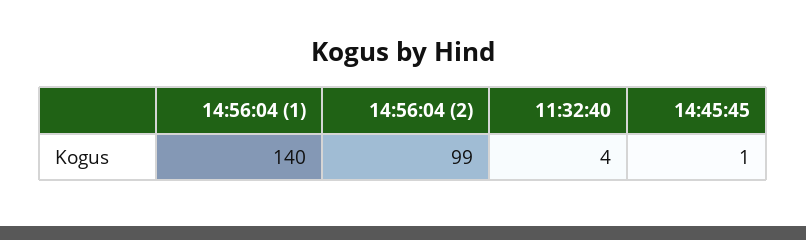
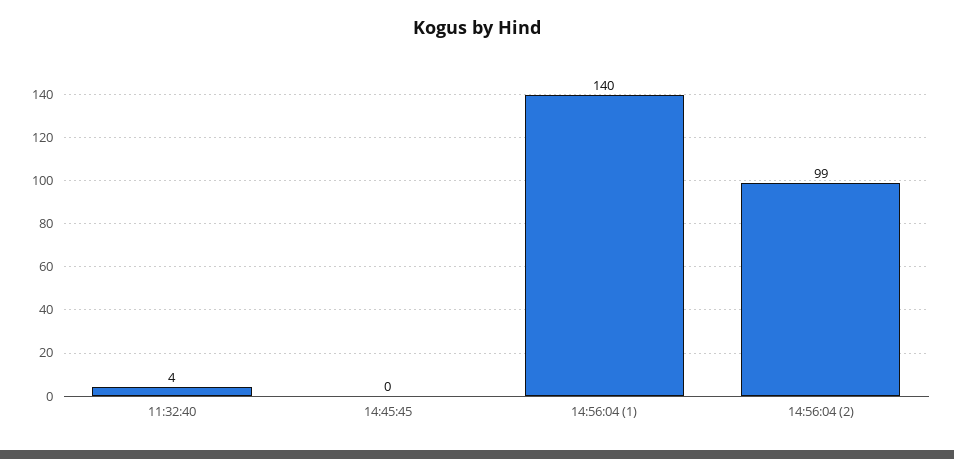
  {
    "14:56:04 (1)": 140,
    "14:56:04 (2)": 99,
    "11:32:40": 4,
-   "14:45:45": 1
+   "14:45:45": 0
  }

